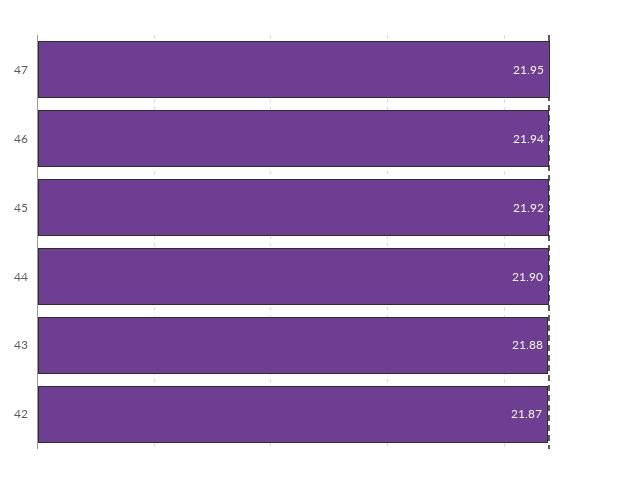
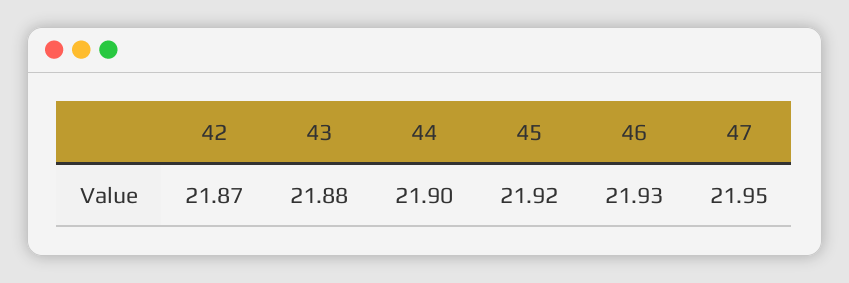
  {
    "47": 21.95,
-   "46": 21.94,
+   "46": 21.93,
    "45": 21.92,
    "44": 21.9,
    "43": 21.88,
    "42": 21.87
  }

